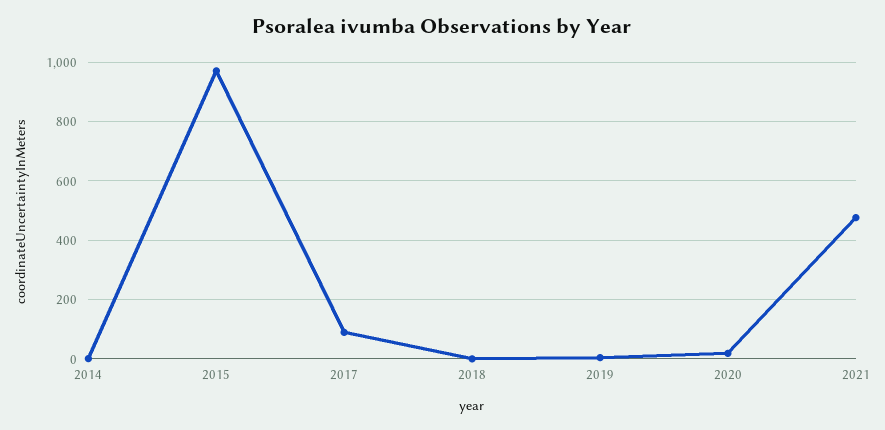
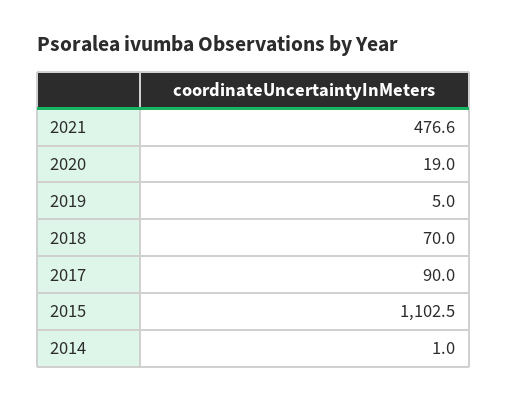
  {
    "2014": 1,
-   "2015": 975,
+   "2015": 1102.5,
    "2017": 90,
-   "2018": 0,
+   "2018": 70,
    "2019": 5,
    "2020": 19,
    "2021": 476.6
  }

